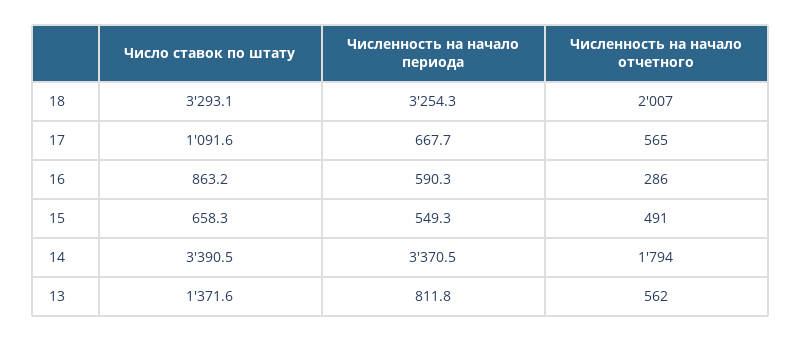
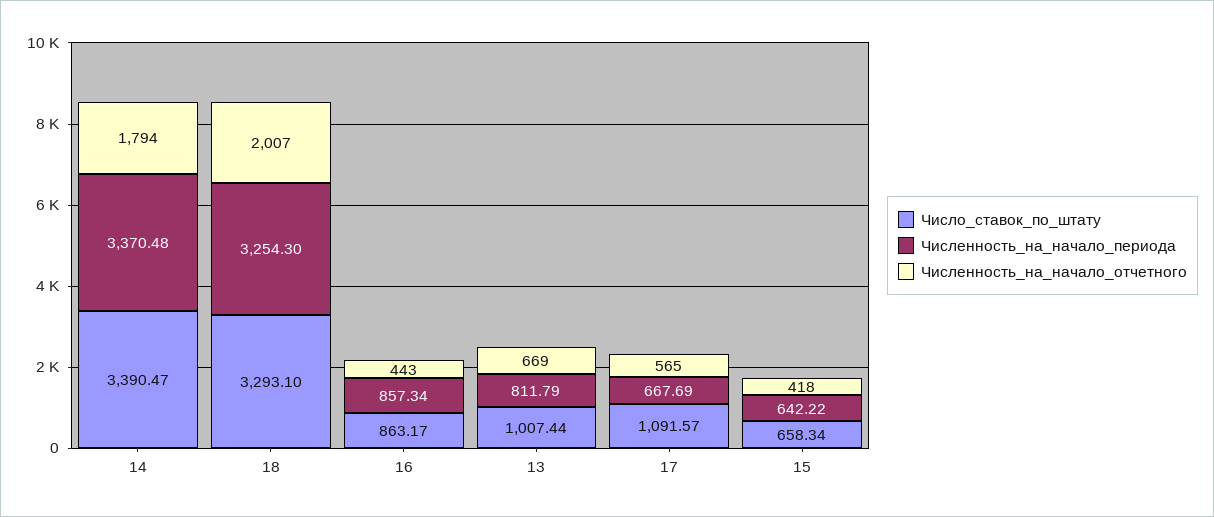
  {
    "Число ставок по штату": {
      "18": 3293.1,
      "17": 1091.57,
      "16": 863.17,
      "15": 658.34,
      "14": 3390.47,
-     "13": 1371.6
+     "13": 1007.44
    },
    "Численность на начало периода": {
      "18": 3254.3,
      "17": 667.69,
-     "16": 590.3,
+     "16": 857.34,
-     "15": 549.3,
+     "15": 642.22,
      "14": 3370.48,
      "13": 811.79
    },
    "Численность на начало отчетного": {
      "18": 2007,
      "17": 565,
-     "16": 286,
+     "16": 443,
-     "15": 491,
+     "15": 418,
      "14": 1794,
-     "13": 562
+     "13": 669
    }
  }

